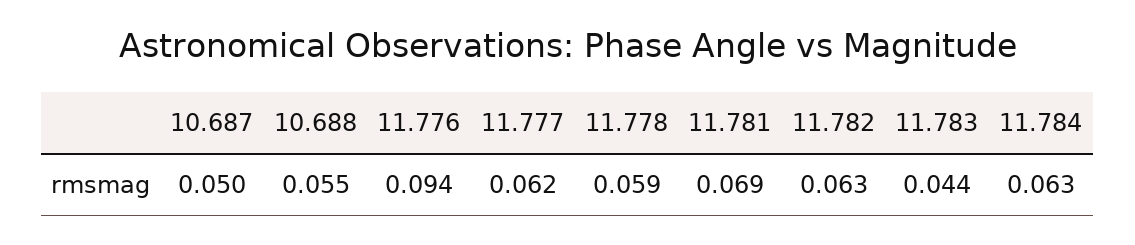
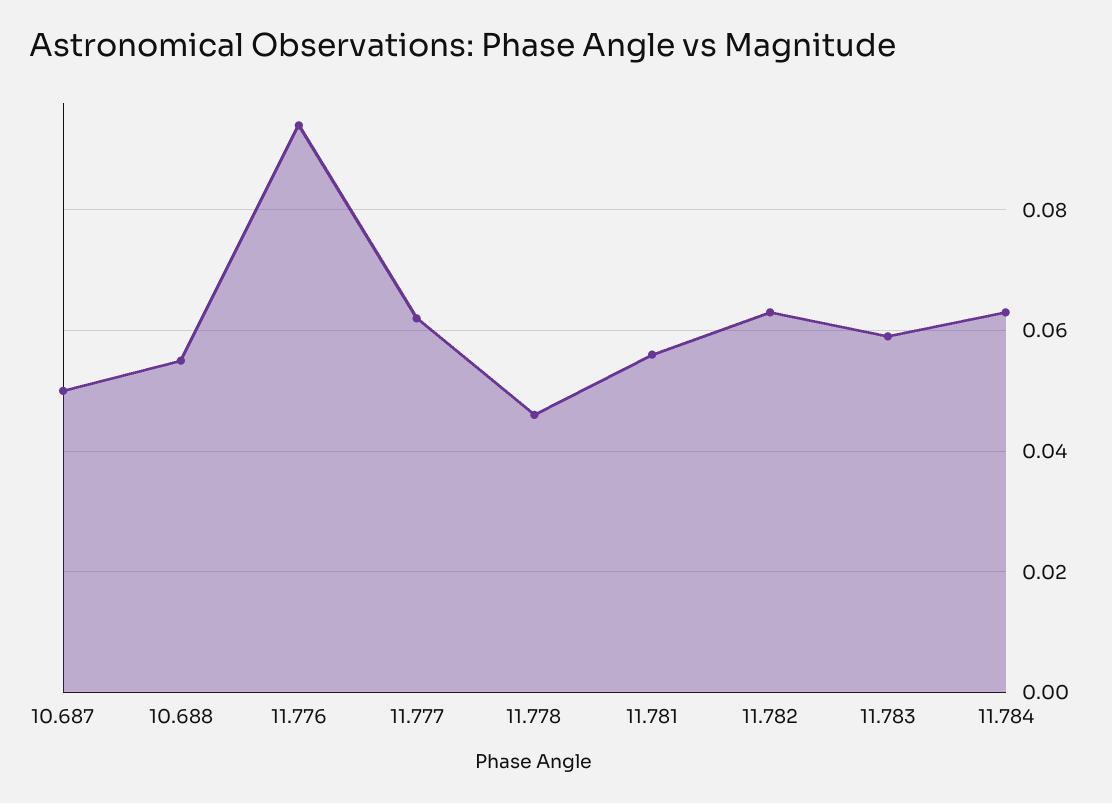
  {
    "10.687": 0.05,
    "10.688": 0.055,
    "11.776": 0.094,
    "11.777": 0.062,
-   "11.778": 0.059,
+   "11.778": 0.045,
-   "11.781": 0.069,
+   "11.781": 0.055,
    "11.782": 0.063,
-   "11.783": 0.044,
+   "11.783": 0.06,
    "11.784": 0.063
  }

